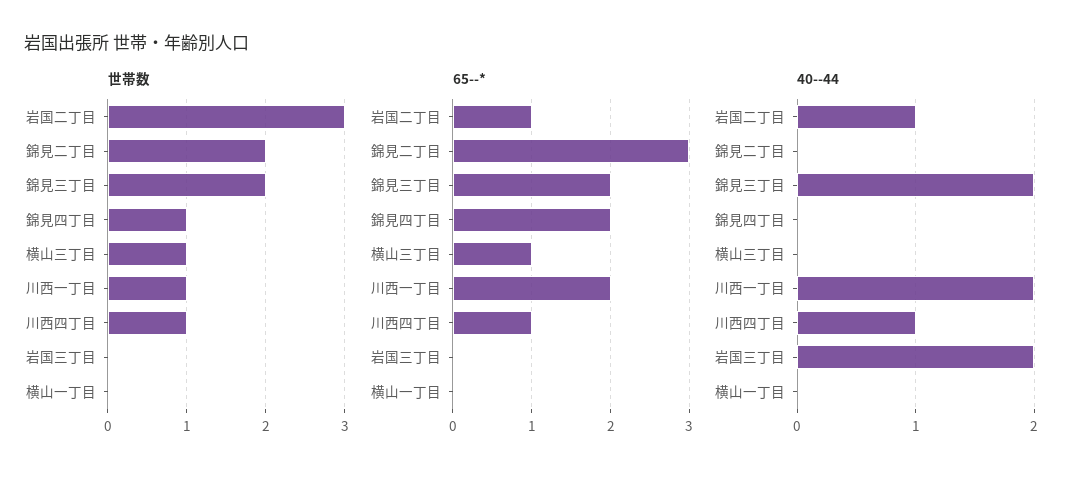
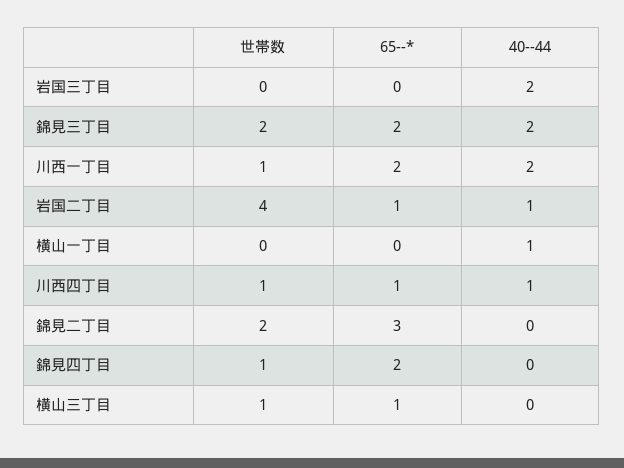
  {
    "世帯数": {
-     "岩国二丁目": 3,
+     "岩国二丁目": 4,
      "錦見二丁目": 2,
      "錦見三丁目": 2,
      "錦見四丁目": 1,
      "横山三丁目": 1,
      "川西一丁目": 1,
      "川西四丁目": 1,
      "岩国三丁目": 0,
      "横山一丁目": 0
    },
    "65--*": {
      "岩国二丁目": 1,
      "錦見二丁目": 3,
      "錦見三丁目": 2,
      "錦見四丁目": 2,
      "横山三丁目": 1,
      "川西一丁目": 2,
      "川西四丁目": 1,
      "岩国三丁目": 0,
      "横山一丁目": 0
    },
    "40--44": {
      "岩国二丁目": 1,
      "錦見二丁目": 0,
      "錦見三丁目": 2,
      "錦見四丁目": 0,
      "横山三丁目": 0,
      "川西一丁目": 2,
      "川西四丁目": 1,
      "岩国三丁目": 2,
-     "横山一丁目": 0
+     "横山一丁目": 1
    }
  }

